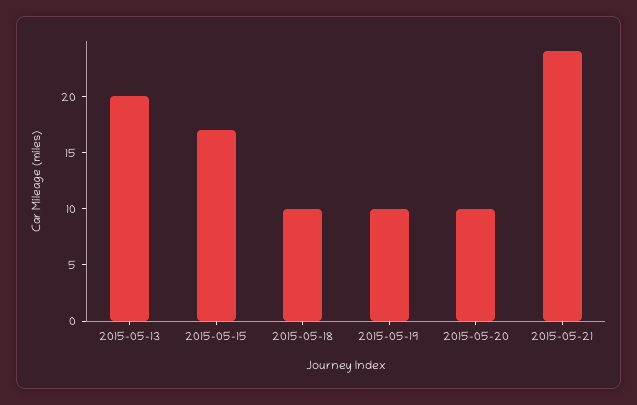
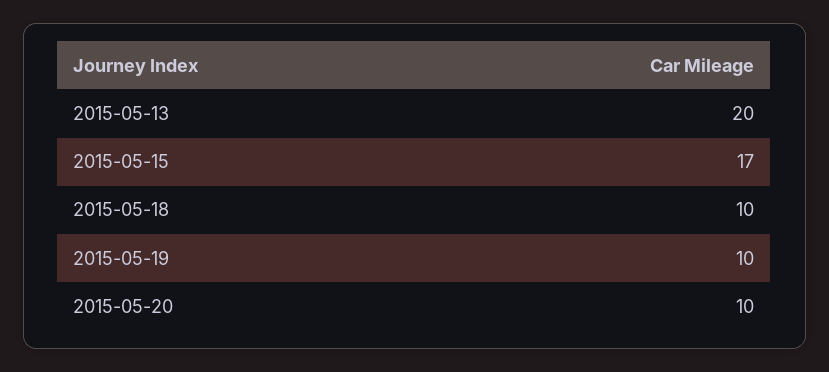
  {
    "2015-05-13": 20,
    "2015-05-15": 17,
    "2015-05-18": 10,
    "2015-05-19": 10,
-   "2015-05-20": 10,
+   "2015-05-20": 10
-   "2015-05-21": 24
  }

